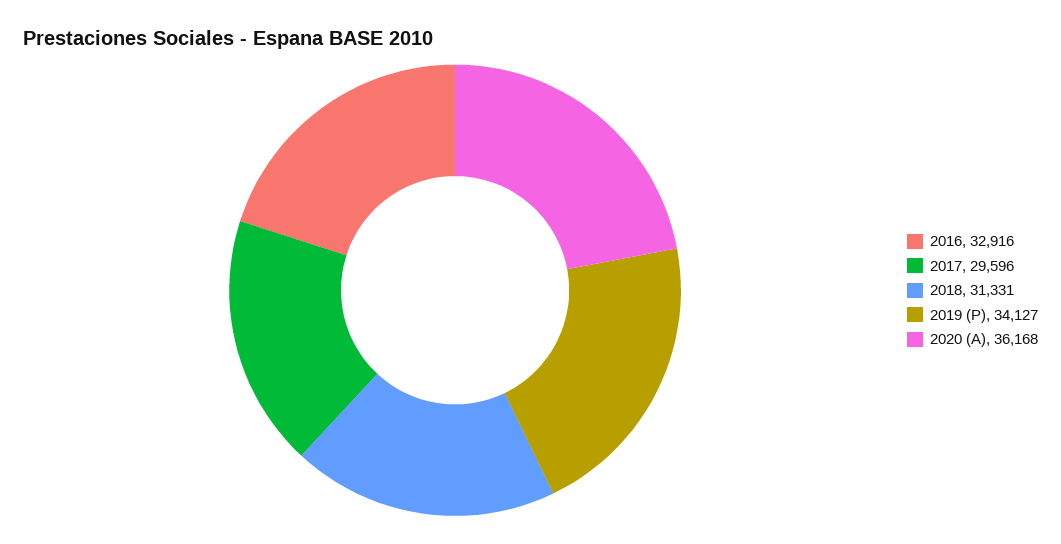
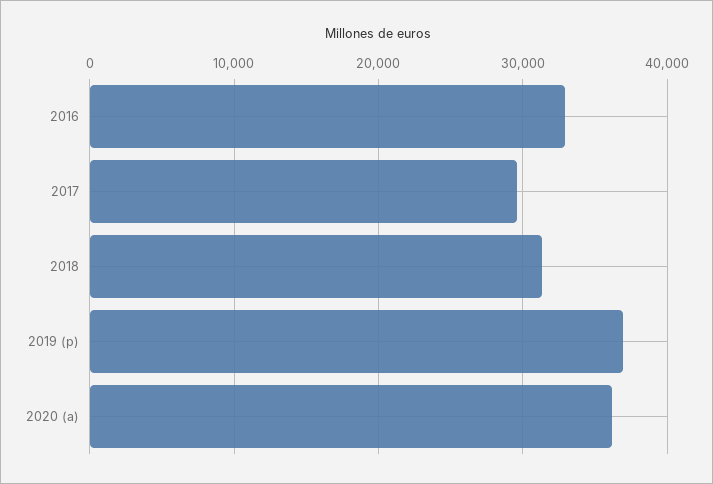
  {
    "2016": 32916,
    "2017": 29596,
    "2018": 31331,
-   "2019 (P)": 34127,
+   "2019 (P)": 37000,
    "2020 (A)": 36168
  }

